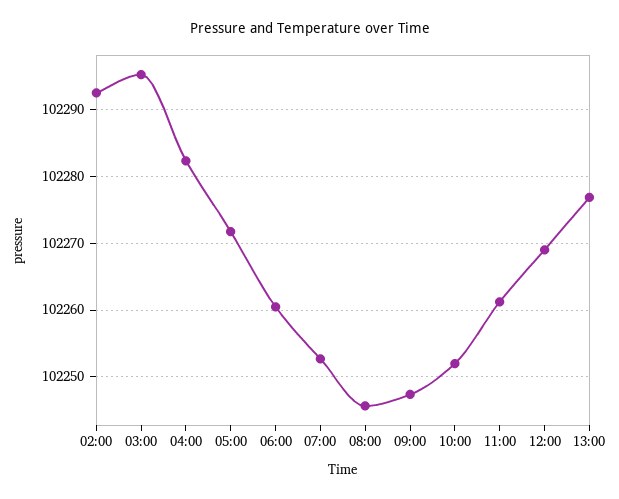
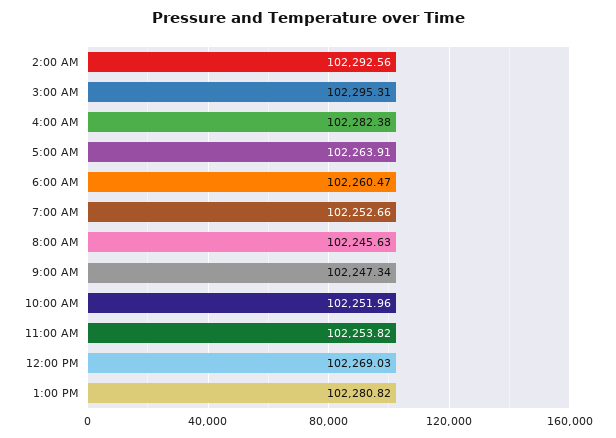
  {
    "02:00": 102292.56,
    "03:00": 102295.31,
    "04:00": 102282.38,
-   "05:00": 102272,
+   "05:00": 102263.91,
    "06:00": 102260.47,
    "07:00": 102252.66,
    "08:00": 102245.63,
    "09:00": 102247.34,
    "10:00": 102251.96,
-   "11:00": 102261,
+   "11:00": 102253.82,
    "12:00": 102269.03,
-   "13:00": 102277
+   "13:00": 102280.82
  }

